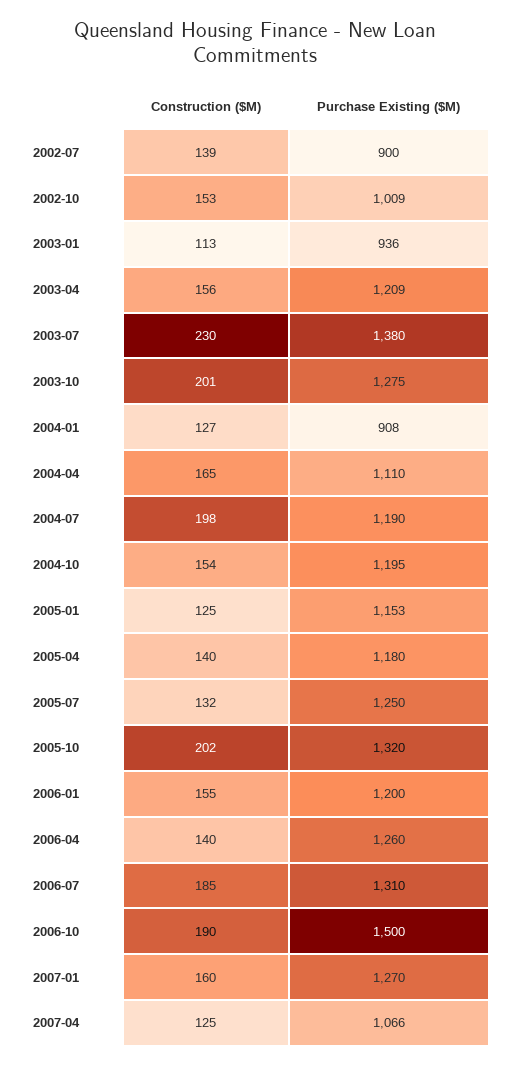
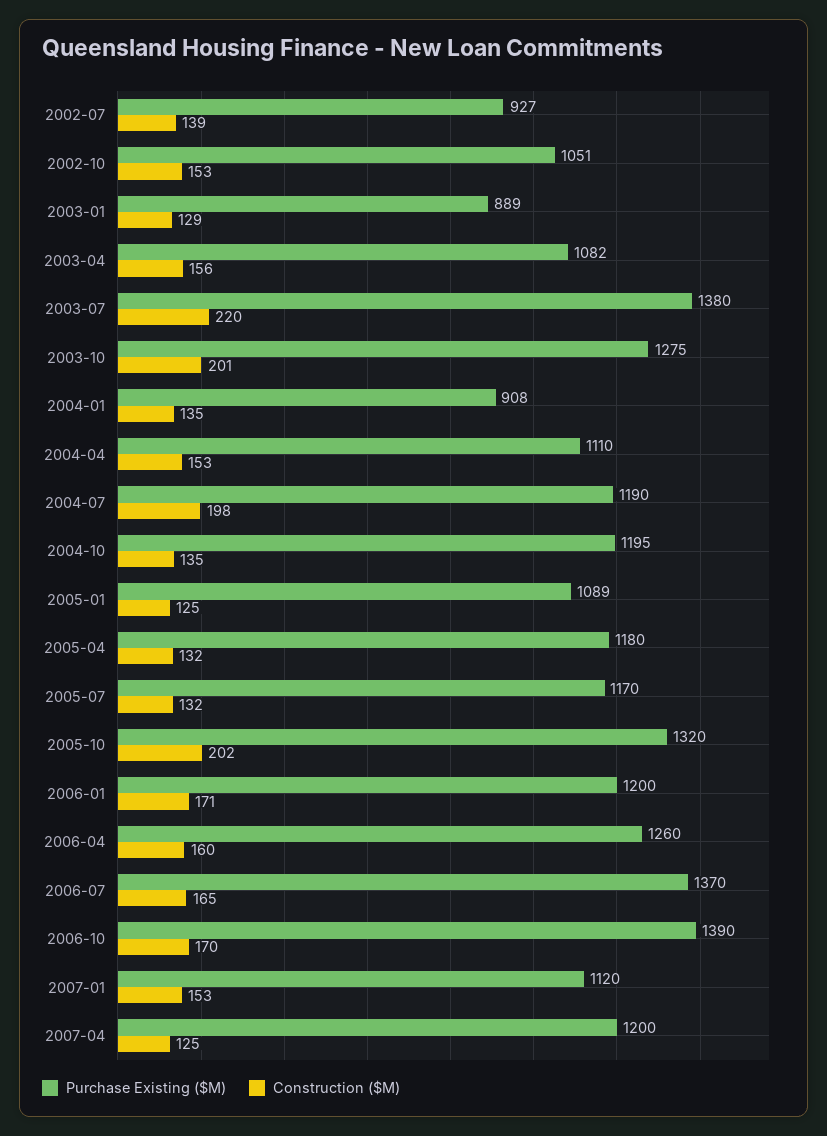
  {
    "Construction ($M)": {
      "2002-07": 139,
      "2002-10": 153,
-     "2003-01": 113,
+     "2003-01": 129,
      "2003-04": 156,
-     "2003-07": 230,
+     "2003-07": 220,
      "2003-10": 201,
-     "2004-01": 127,
+     "2004-01": 135,
-     "2004-04": 165,
+     "2004-04": 153,
      "2004-07": 198,
-     "2004-10": 154,
+     "2004-10": 135,
      "2005-01": 125,
-     "2005-04": 140,
+     "2005-04": 132,
      "2005-07": 132,
      "2005-10": 202,
-     "2006-01": 155,
+     "2006-01": 171,
-     "2006-04": 140,
+     "2006-04": 160,
-     "2006-07": 185,
+     "2006-07": 165,
-     "2006-10": 190,
+     "2006-10": 170,
-     "2007-01": 160,
+     "2007-01": 153,
      "2007-04": 125
    },
    "Purchase Existing ($M)": {
-     "2002-07": 900,
+     "2002-07": 927,
-     "2002-10": 1009,
+     "2002-10": 1051,
-     "2003-01": 936,
+     "2003-01": 889,
-     "2003-04": 1209,
+     "2003-04": 1082,
      "2003-07": 1380,
      "2003-10": 1275,
      "2004-01": 908,
      "2004-04": 1110,
      "2004-07": 1190,
      "2004-10": 1195,
-     "2005-01": 1153,
+     "2005-01": 1089,
      "2005-04": 1180,
-     "2005-07": 1250,
+     "2005-07": 1170,
      "2005-10": 1320,
      "2006-01": 1200,
      "2006-04": 1260,
-     "2006-07": 1310,
+     "2006-07": 1370,
-     "2006-10": 1500,
+     "2006-10": 1390,
-     "2007-01": 1270,
+     "2007-01": 1120,
-     "2007-04": 1066
+     "2007-04": 1200
    }
  }

